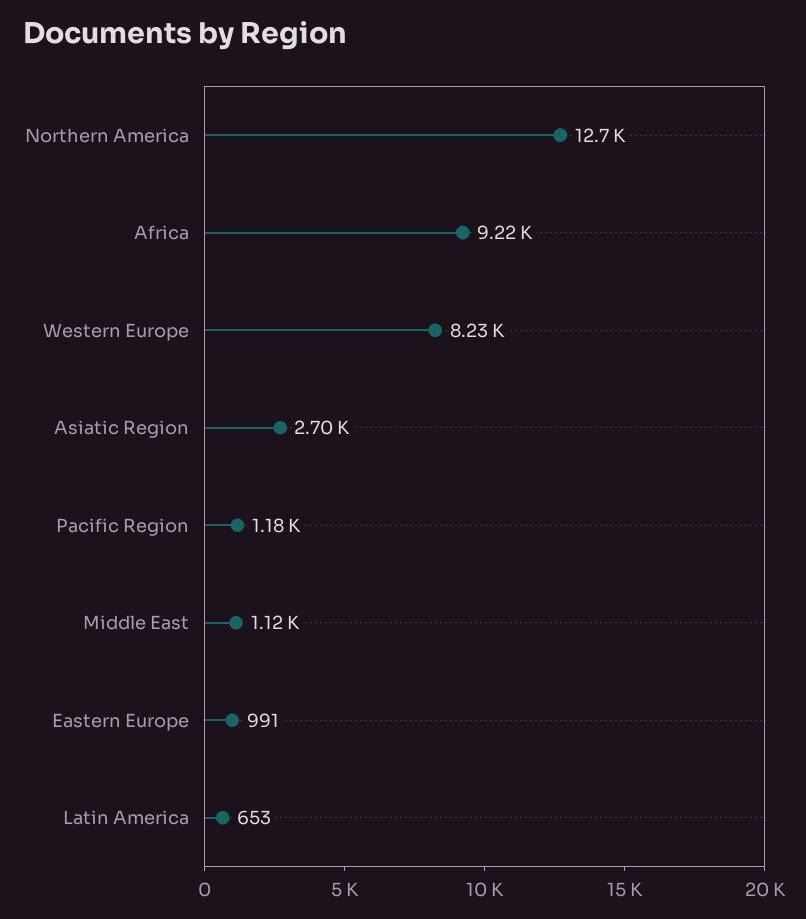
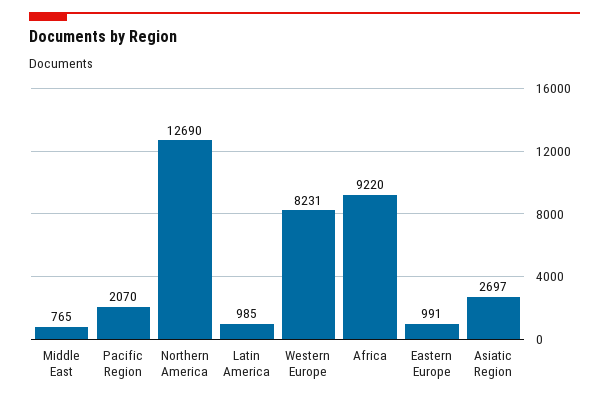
  {
    "Northern America": 12690,
    "Africa": 9220,
    "Western Europe": 8231,
    "Asiatic Region": 2697,
-   "Pacific Region": 1180,
+   "Pacific Region": 2070,
-   "Middle East": 1120,
+   "Middle East": 765,
    "Eastern Europe": 991,
-   "Latin America": 653
+   "Latin America": 985
  }

